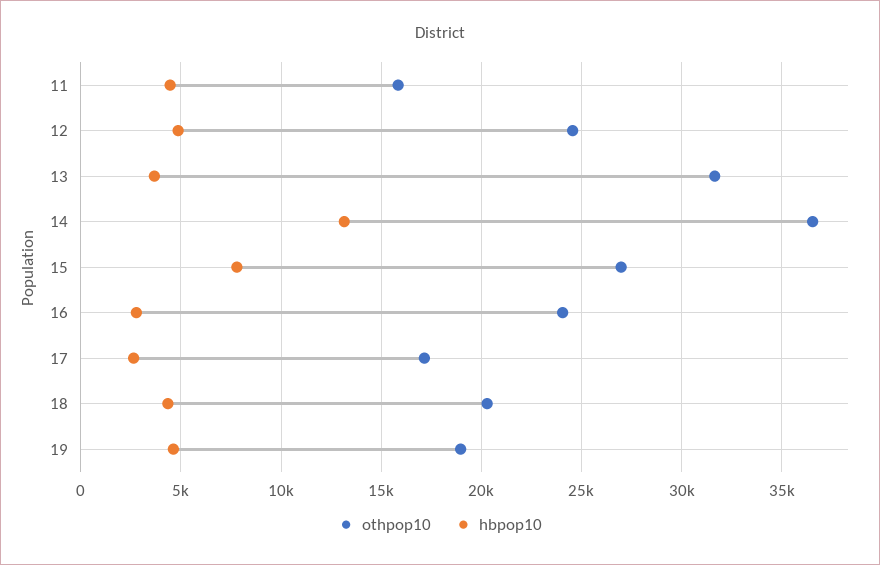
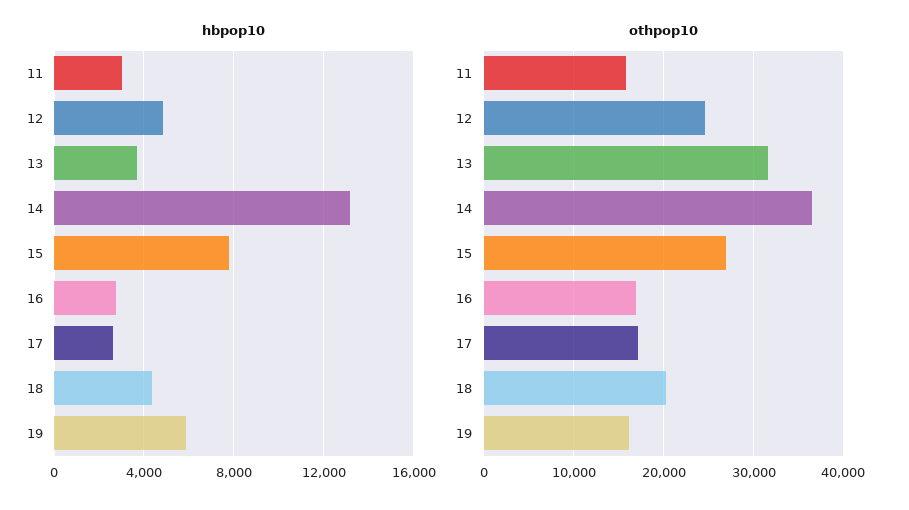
  {
    "othpop10": {
      "11": 16000,
      "12": 24500,
      "13": 31500,
      "14": 36500,
      "15": 27000,
-     "16": 24000,
+     "16": 17000,
      "17": 17000,
      "18": 20500,
-     "19": 19000
+     "19": 16000
    },
    "hbpop10": {
-     "11": 4500,
+     "11": 3000,
      "12": 5000,
      "13": 3500,
      "14": 13000,
      "15": 8000,
      "16": 3000,
      "17": 2500,
      "18": 4500,
-     "19": 4500
+     "19": 6000
    }
  }

